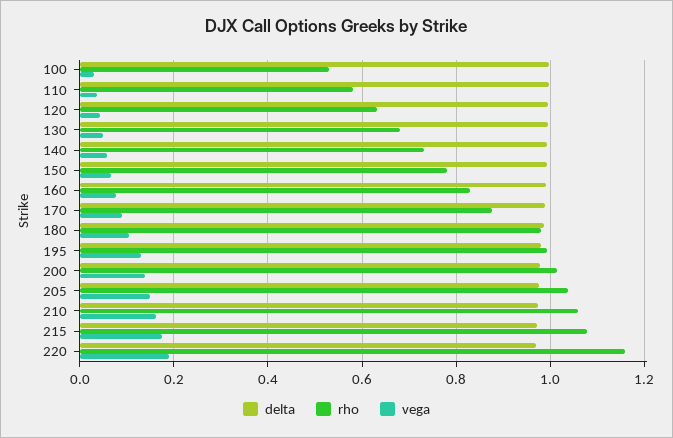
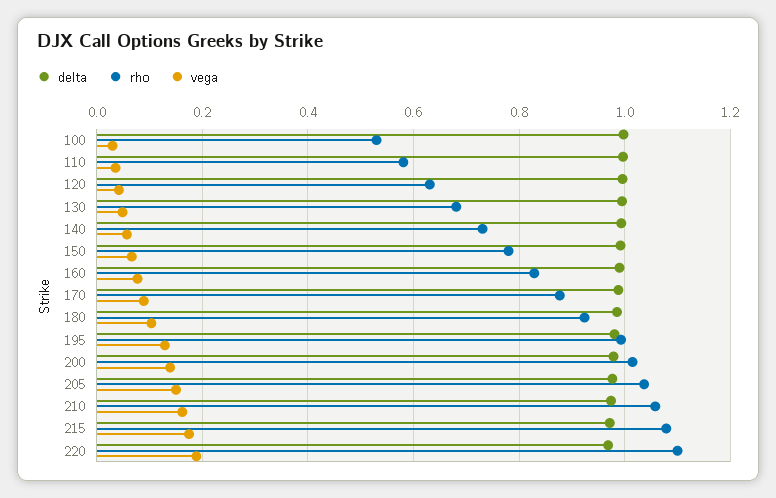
  {
    "delta": {
      "100": 1,
      "110": 1,
      "120": 1,
      "130": 1,
      "140": 1,
      "150": 1,
      "160": 1,
      "170": 0.98,
      "180": 0.98,
      "195": 0.98,
      "200": 0.98,
      "205": 0.98,
      "210": 0.98,
      "215": 0.98,
      "220": 0.96
    },
    "rho": {
      "100": 0.54,
      "110": 0.58,
      "120": 0.64,
      "130": 0.68,
      "140": 0.74,
      "150": 0.78,
      "160": 0.82,
      "170": 0.88,
-     "180": 0.98,
+     "180": 0.92,
      "195": 1,
      "200": 1.02,
      "205": 1.04,
      "210": 1.06,
      "215": 1.08,
-     "220": 1.16
+     "220": 1.1
    },
    "vega": {
      "100": 0.04,
      "110": 0.04,
      "120": 0.04,
      "130": 0.04,
      "140": 0.06,
      "150": 0.06,
      "160": 0.08,
      "170": 0.08,
      "180": 0.1,
      "195": 0.12,
      "200": 0.14,
      "205": 0.16,
      "210": 0.16,
      "215": 0.18,
      "220": 0.18
    }
  }

